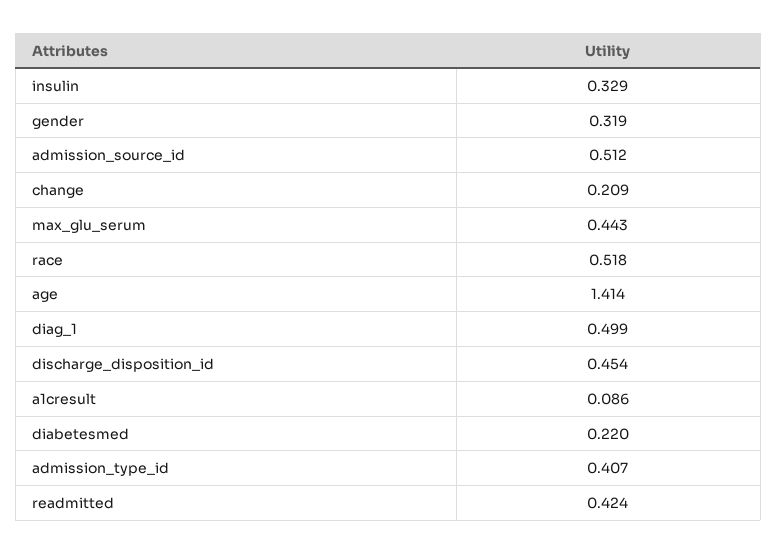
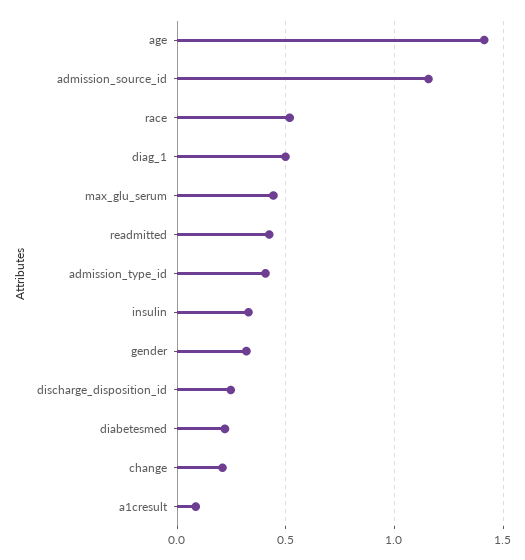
  {
    "insulin": 0.329,
    "gender": 0.319,
-   "admission_source_id": 0.512,
+   "admission_source_id": 1.15,
    "change": 0.209,
    "max_glu_serum": 0.443,
    "race": 0.518,
    "age": 1.414,
    "diag_1": 0.499,
-   "discharge_disposition_id": 0.454,
+   "discharge_disposition_id": 0.25,
    "a1cresult": 0.086,
    "diabetesmed": 0.22,
    "admission_type_id": 0.407,
    "readmitted": 0.424
  }

